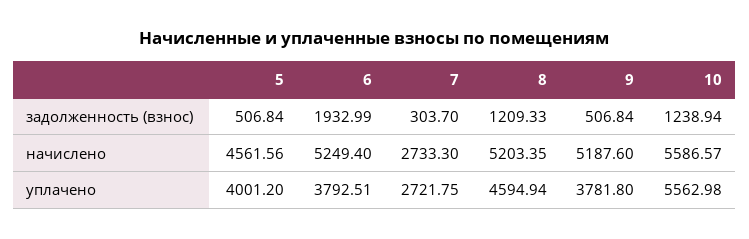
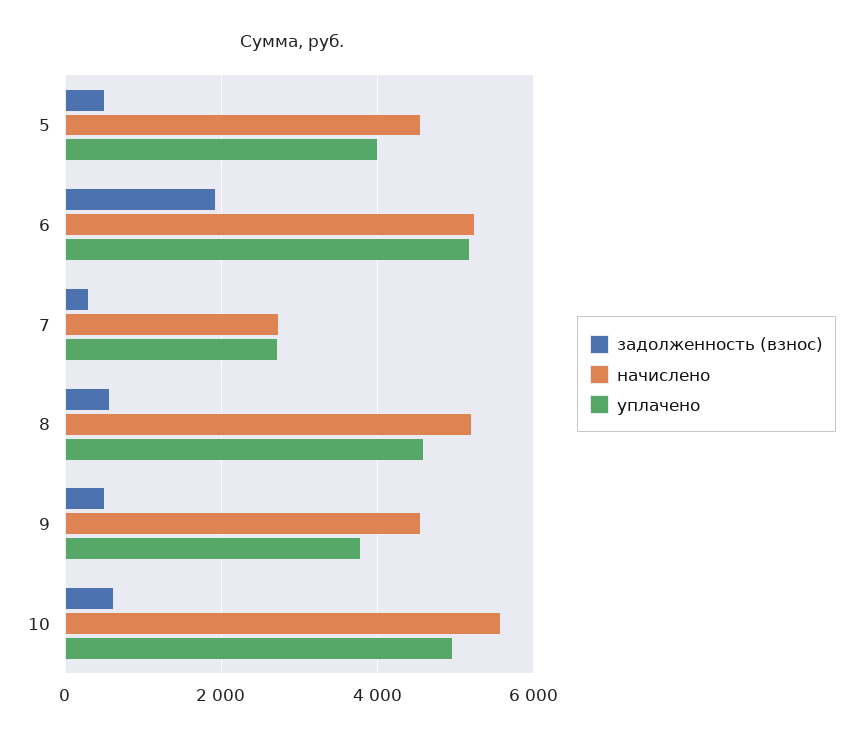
  {
    "задолженность (взнос)": {
      "5": 506.84,
      "6": 1932.99,
      "7": 303.7,
-     "8": 1209.33,
+     "8": 600,
      "9": 506.84,
-     "10": 1238.94
+     "10": 600
    },
    "начислено": {
      "5": 4561.56,
      "6": 5249.4,
      "7": 2733.3,
      "8": 5203.35,
-     "9": 5187.6,
+     "9": 4600,
      "10": 5586.57
    },
    "уплачено": {
      "5": 4001.2,
-     "6": 3792.51,
+     "6": 5200,
      "7": 2721.75,
      "8": 4594.94,
      "9": 3781.8,
-     "10": 5562.98
+     "10": 5000
    }
  }

